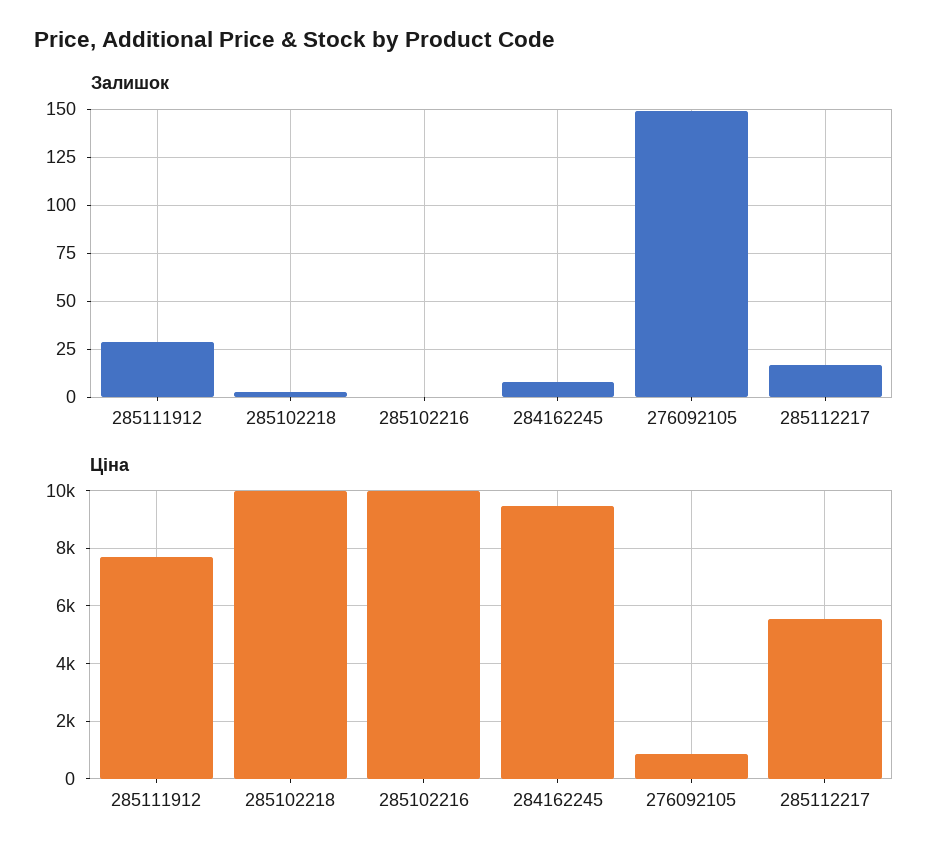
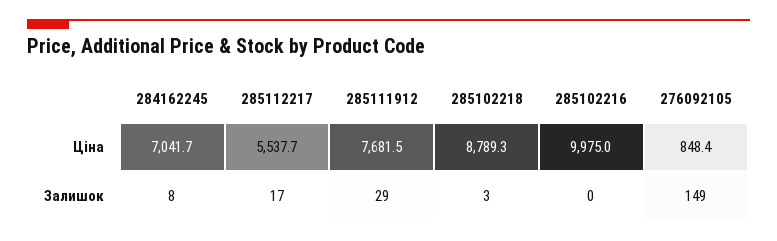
  {
    "Залишок": {
      "285111912": 29,
      "285102218": 3,
      "285102216": 0,
      "284162245": 8,
      "276092105": 149,
      "285112217": 17
    },
    "Ціна": {
      "285111912": 7681.5,
-     "285102218": 10000,
+     "285102218": 8789.3,
      "285102216": 9975,
-     "284162245": 9500,
+     "284162245": 7041.7,
      "276092105": 848.4,
      "285112217": 5537.7
    }
  }

